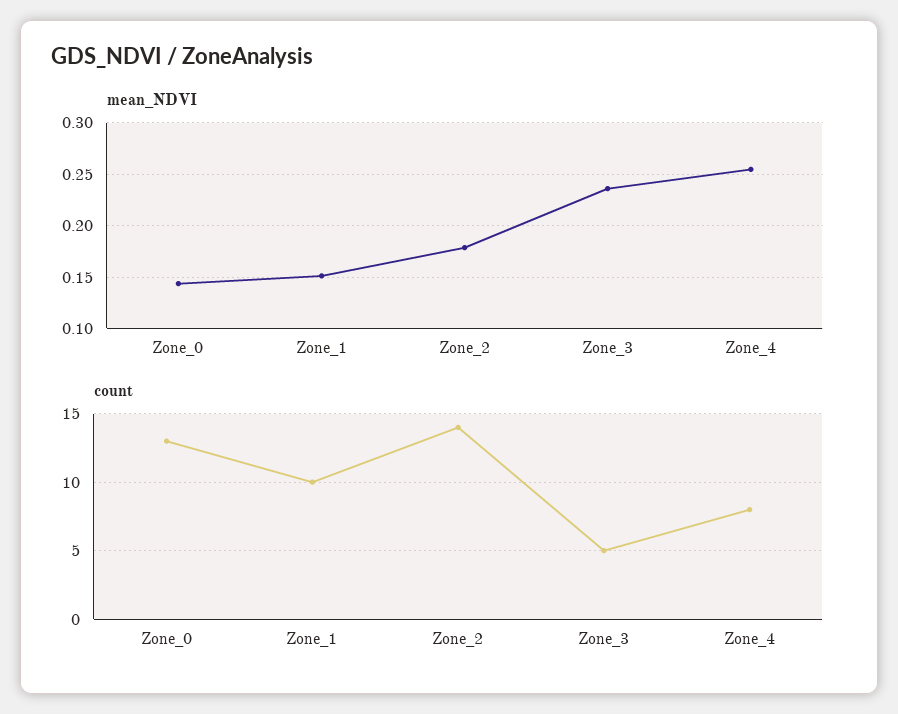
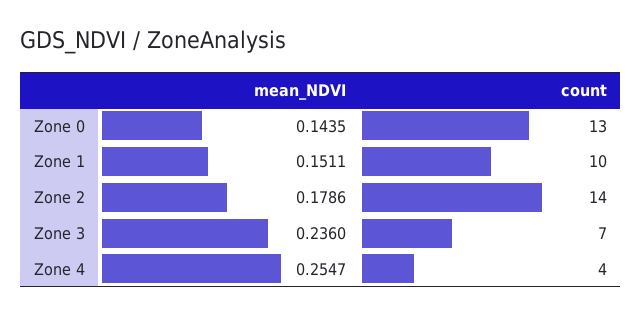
  {
    "mean_NDVI": {
      "Zone_0": 0.1435,
      "Zone_1": 0.1511,
      "Zone_2": 0.1786,
      "Zone_3": 0.236,
      "Zone_4": 0.2547
    },
    "count": {
      "Zone_0": 13,
      "Zone_1": 10,
      "Zone_2": 14,
-     "Zone_3": 5,
+     "Zone_3": 7,
-     "Zone_4": 8
+     "Zone_4": 4
    }
  }

